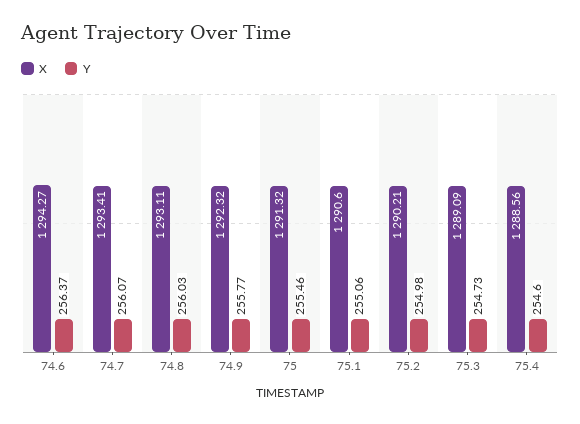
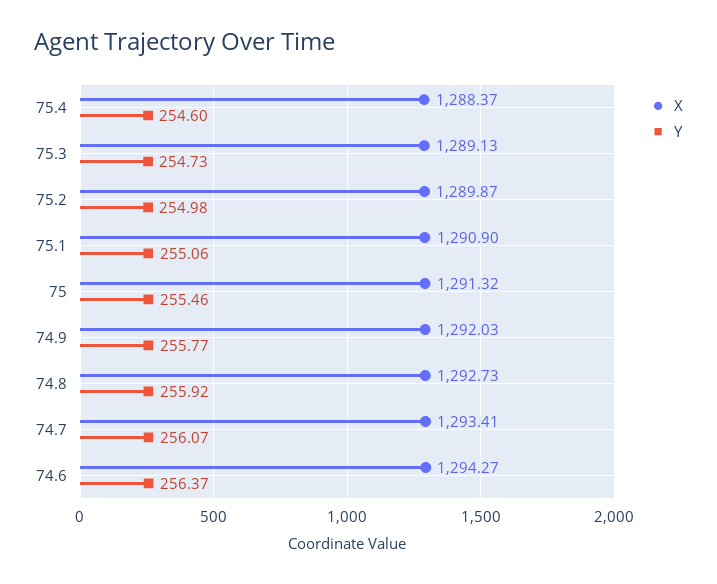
  {
    "X": {
      "74.6": 1294.27,
      "74.7": 1293.41,
-     "74.8": 1293.11,
+     "74.8": 1292.73,
-     "74.9": 1292.32,
+     "74.9": 1292.03,
      "75": 1291.32,
-     "75.1": 1290.6,
+     "75.1": 1290.9,
-     "75.2": 1290.21,
+     "75.2": 1289.87,
-     "75.3": 1289.09,
+     "75.3": 1289.13,
-     "75.4": 1288.56
+     "75.4": 1288.37
    },
    "Y": {
      "74.6": 256.37,
      "74.7": 256.07,
-     "74.8": 256.03,
+     "74.8": 255.92,
      "74.9": 255.77,
      "75": 255.46,
      "75.1": 255.06,
      "75.2": 254.98,
      "75.3": 254.73,
      "75.4": 254.6
    }
  }

